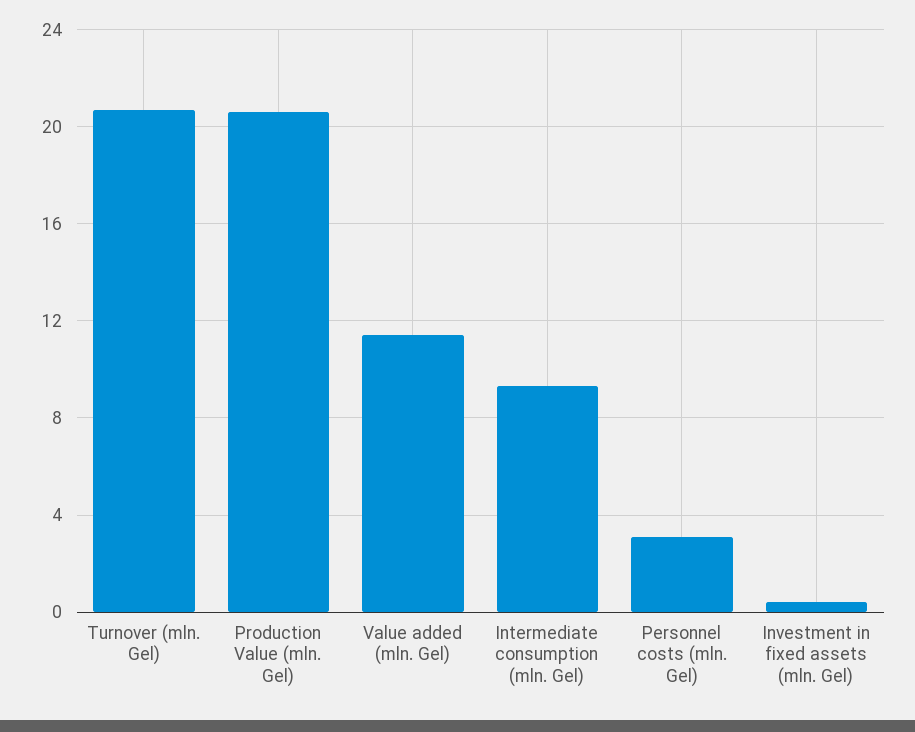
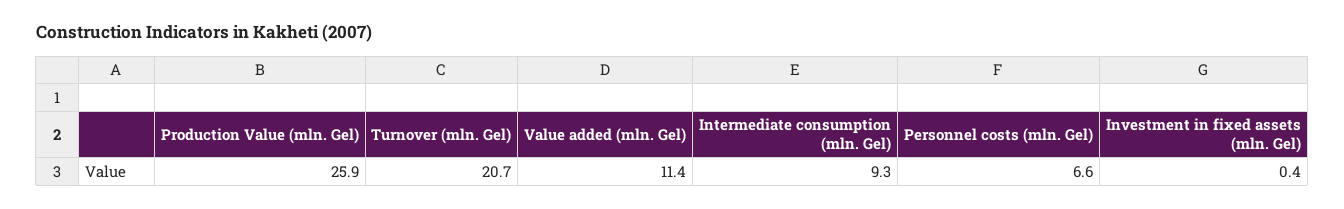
  {
    "Turnover (mln. Gel)": 20.7,
-   "Production Value (mln. Gel)": 20.5,
+   "Production Value (mln. Gel)": 25.9,
    "Value added (mln. Gel)": 11.4,
    "Intermediate consumption (mln. Gel)": 9.3,
-   "Personnel costs (mln. Gel)": 3,
+   "Personnel costs (mln. Gel)": 6.6,
    "Investment in fixed assets (mln. Gel)": 0.4
  }

